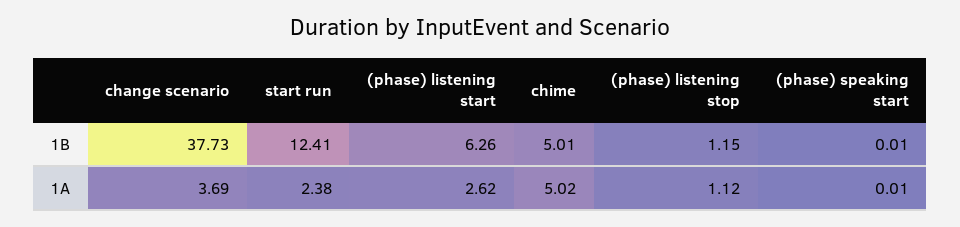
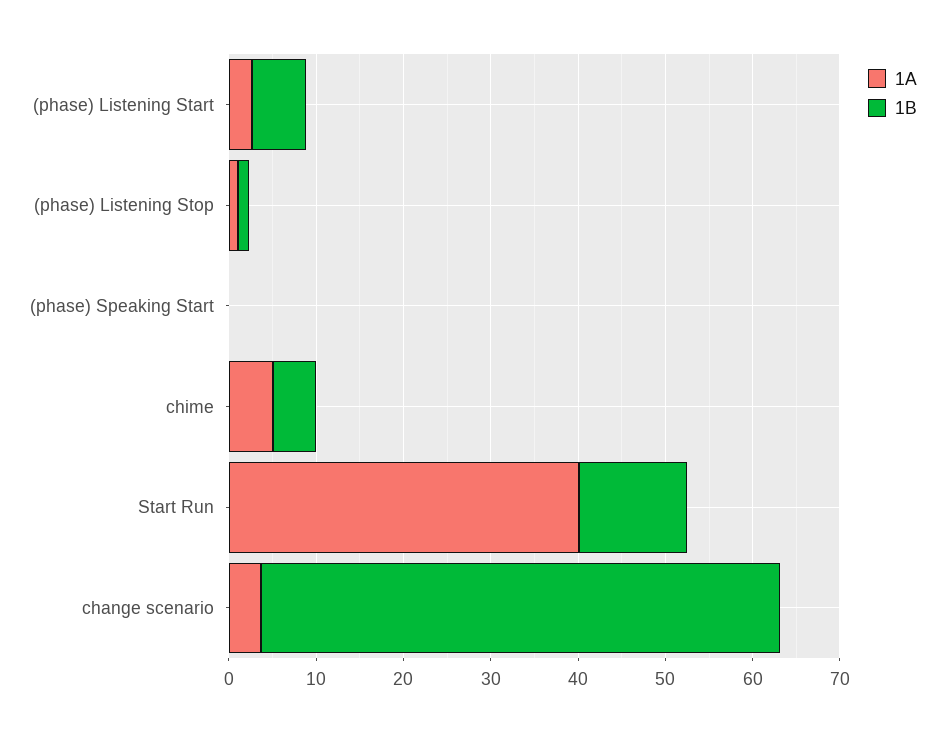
  {
    "1B": {
-     "change scenario": 37.73,
+     "change scenario": 60,
      "start run": 12.41,
      "(phase) listening start": 6.26,
      "chime": 5.01,
      "(phase) listening stop": 1.15,
      "(phase) speaking start": 0.01
    },
    "1A": {
      "change scenario": 3.69,
-     "start run": 2.38,
+     "start run": 40,
      "(phase) listening start": 2.62,
      "chime": 5.02,
      "(phase) listening stop": 1.12,
      "(phase) speaking start": 0.01
    }
  }

